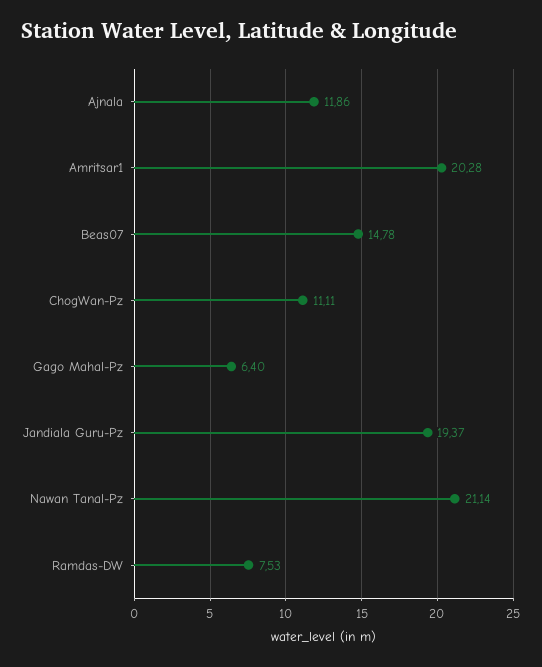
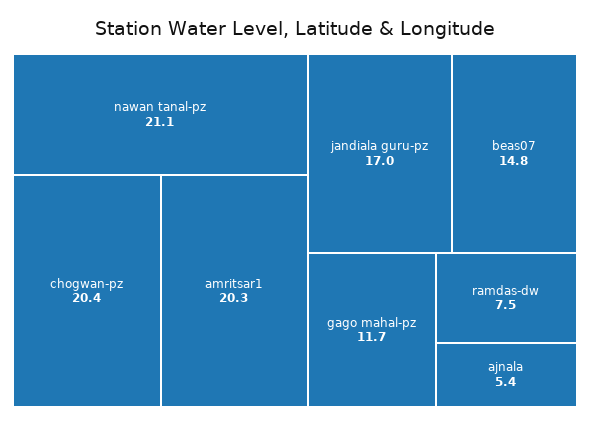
  {
-   "Ajnala": 11.86,
+   "Ajnala": 5.4,
    "Amritsar1": 20.28,
    "Beas07": 14.78,
-   "ChogWan-Pz": 11.11,
+   "ChogWan-Pz": 20.4,
-   "Gago Mahal-Pz": 6.4,
+   "Gago Mahal-Pz": 11.7,
-   "Jandiala Guru-Pz": 19.37,
+   "Jandiala Guru-Pz": 17,
    "Nawan Tanal-Pz": 21.14,
    "Ramdas-DW": 7.53
  }

